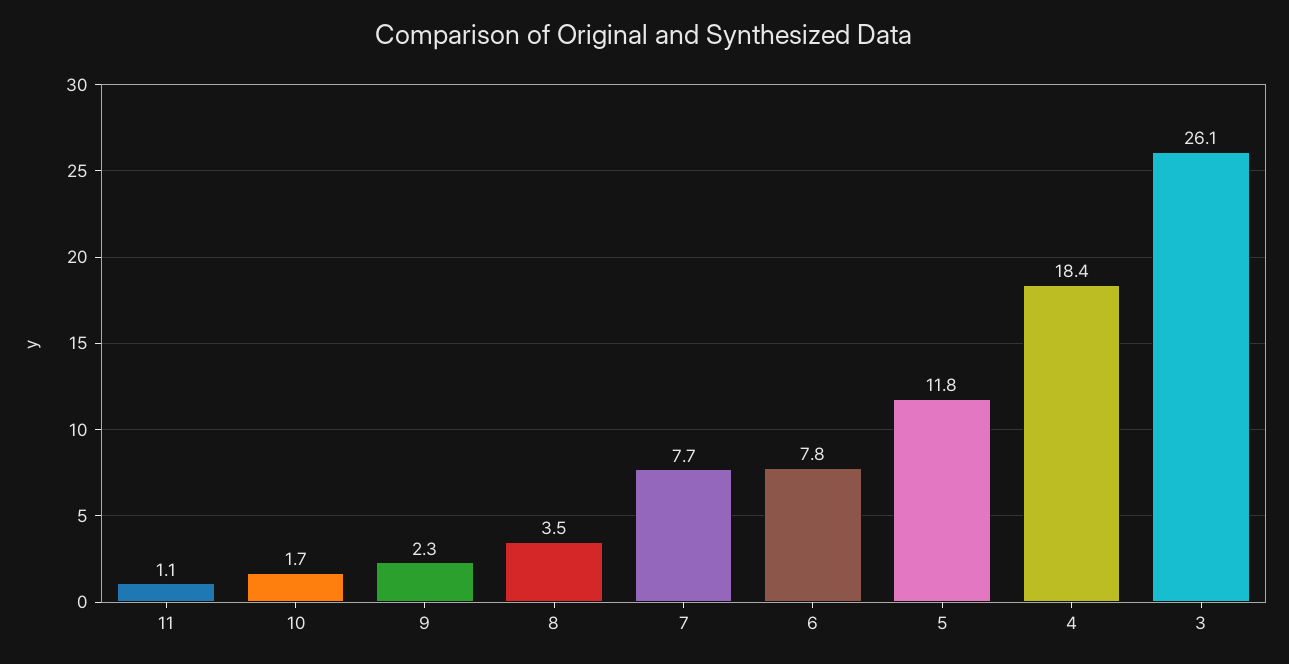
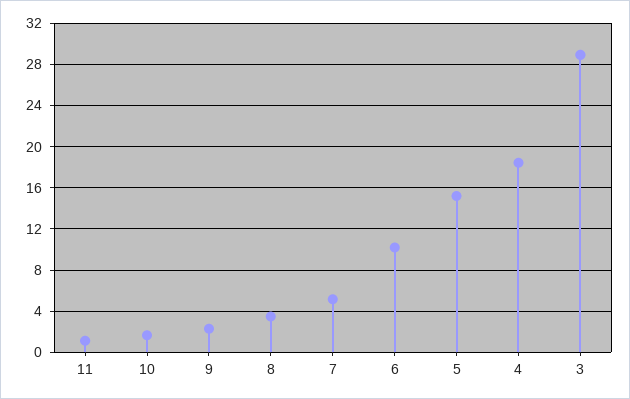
  {
    "11": 1.1,
    "10": 1.7,
    "9": 2.3,
    "8": 3.5,
-   "7": 7.7,
+   "7": 5,
-   "6": 7.8,
+   "6": 10,
-   "5": 11.8,
+   "5": 15,
    "4": 18.4,
-   "3": 26.1
+   "3": 29
  }

